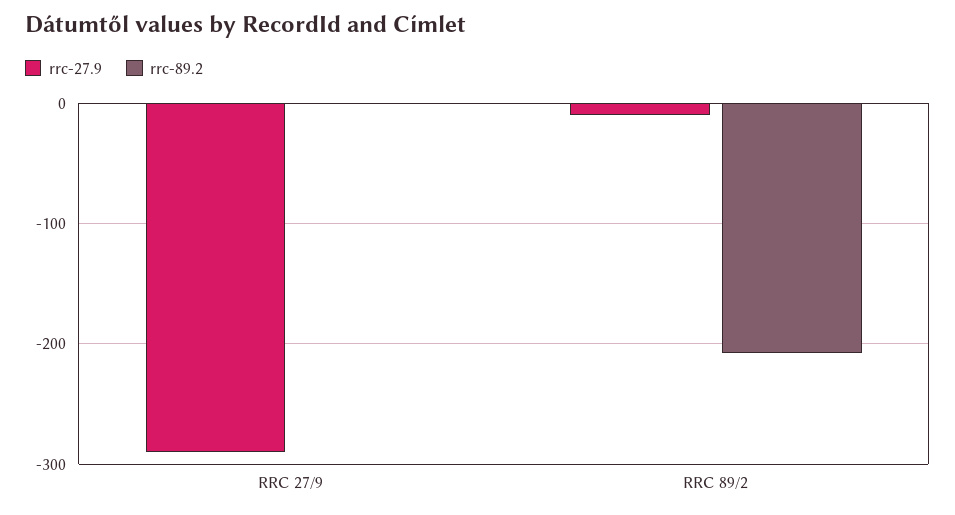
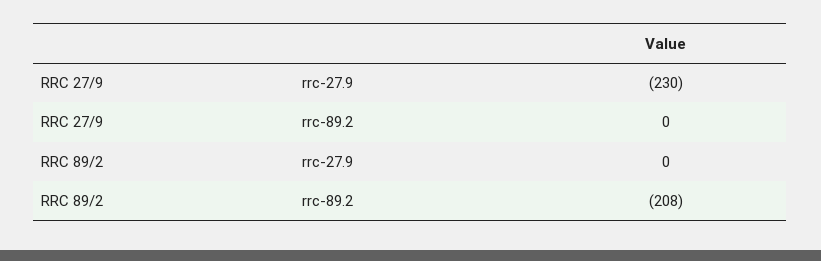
  {
    "rrc-27.9": {
-     "RRC 27/9": -290,
+     "RRC 27/9": -230,
-     "RRC 89/2": -10
+     "RRC 89/2": 0
    },
    "rrc-89.2": {
      "RRC 27/9": 0,
      "RRC 89/2": -208
    }
  }

